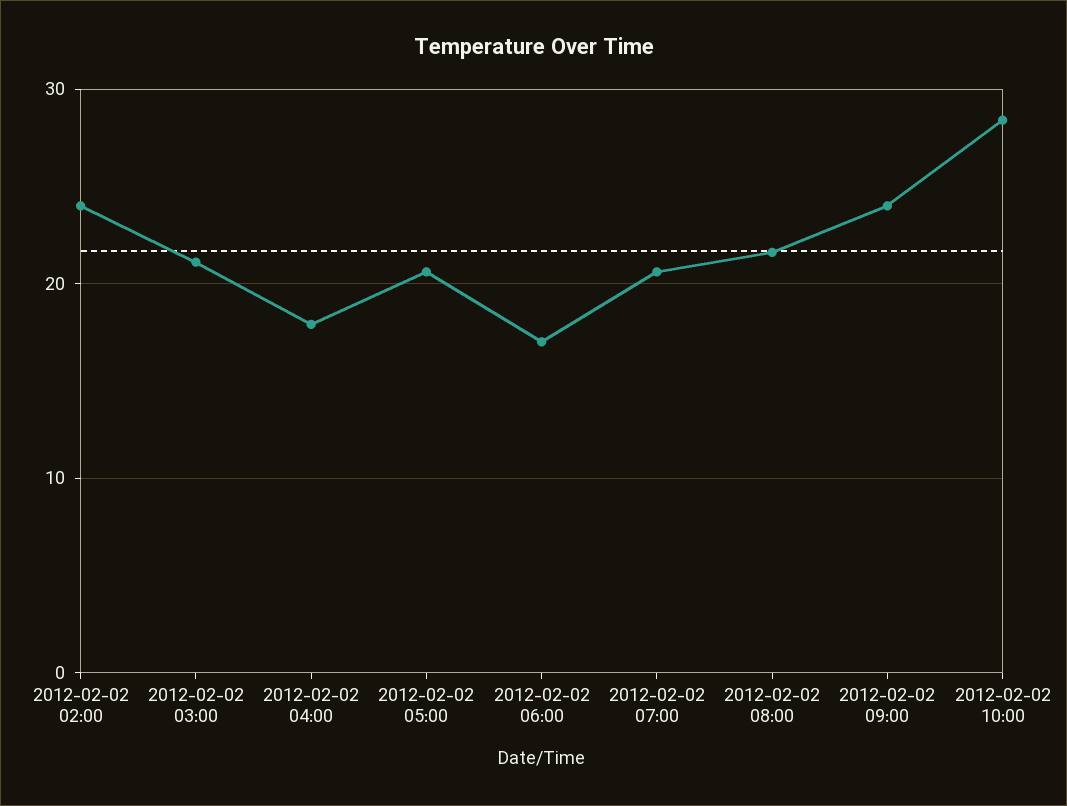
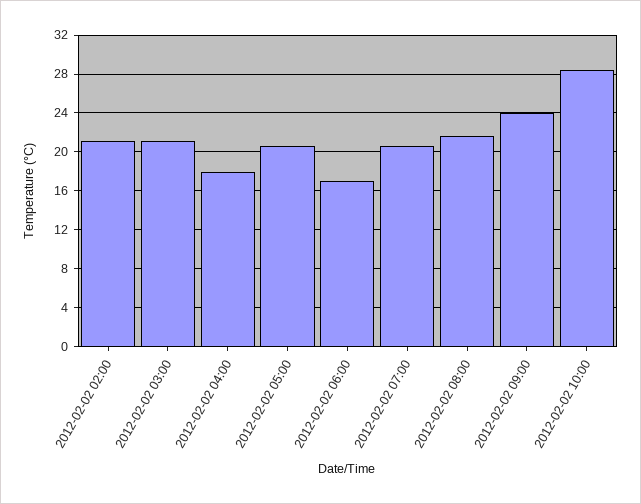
  {
-   "2012-02-02 02:00": 24,
+   "2012-02-02 02:00": 21,
    "2012-02-02 03:00": 21,
    "2012-02-02 04:00": 18,
    "2012-02-02 05:00": 21,
    "2012-02-02 06:00": 17,
    "2012-02-02 07:00": 21,
    "2012-02-02 08:00": 22,
    "2012-02-02 09:00": 24,
    "2012-02-02 10:00": 28
  }

